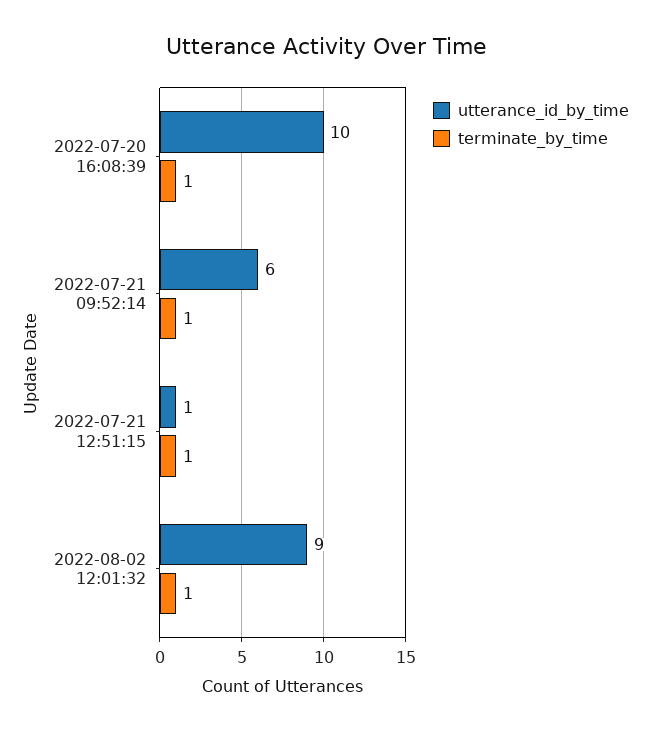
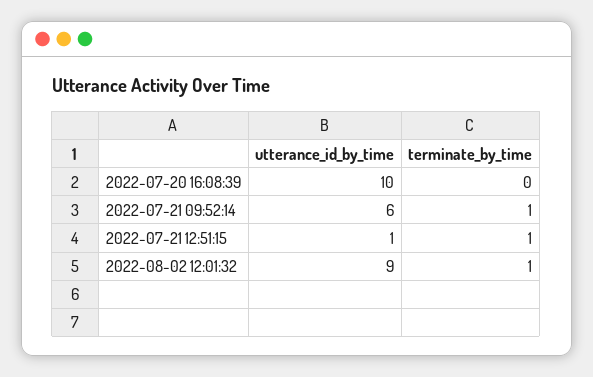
  {
    "utterance_id_by_time": {
      "2022-07-20 16:08:39": 10,
      "2022-07-21 09:52:14": 6,
      "2022-07-21 12:51:15": 1,
      "2022-08-02 12:01:32": 9
    },
    "terminate_by_time": {
-     "2022-07-20 16:08:39": 1,
+     "2022-07-20 16:08:39": 0,
      "2022-07-21 09:52:14": 1,
      "2022-07-21 12:51:15": 1,
      "2022-08-02 12:01:32": 1
    }
  }

